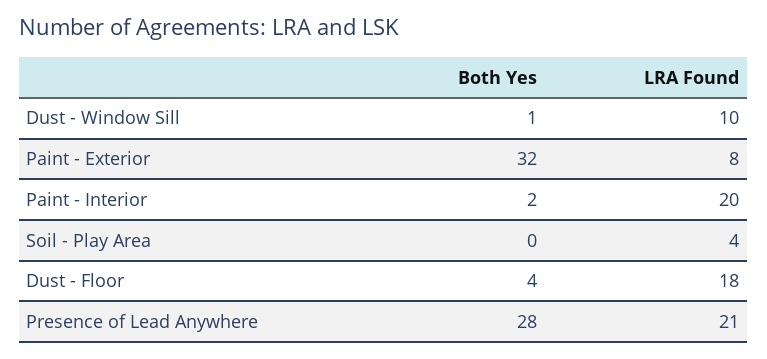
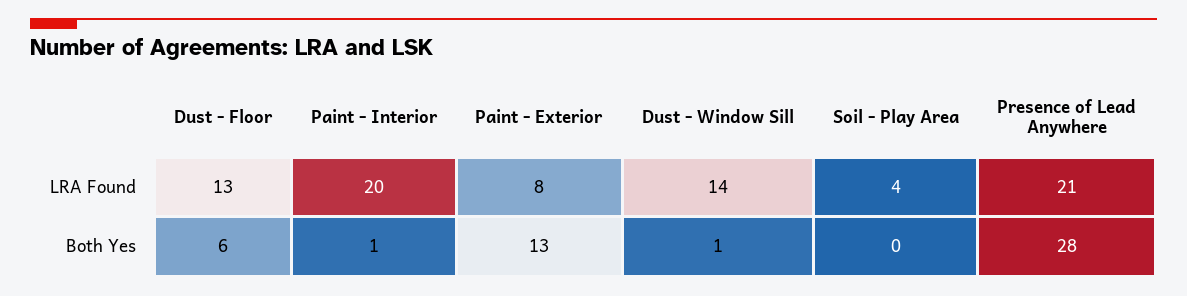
  {
    "Both Yes": {
      "Dust - Window Sill": 1,
-     "Paint - Exterior": 32,
+     "Paint - Exterior": 13,
-     "Paint - Interior": 2,
+     "Paint - Interior": 1,
      "Soil - Play Area": 0,
-     "Dust - Floor": 4,
+     "Dust - Floor": 6,
      "Presence of Lead Anywhere": 28
    },
    "LRA Found": {
-     "Dust - Window Sill": 10,
+     "Dust - Window Sill": 14,
      "Paint - Exterior": 8,
      "Paint - Interior": 20,
      "Soil - Play Area": 4,
-     "Dust - Floor": 18,
+     "Dust - Floor": 13,
      "Presence of Lead Anywhere": 21
    }
  }

